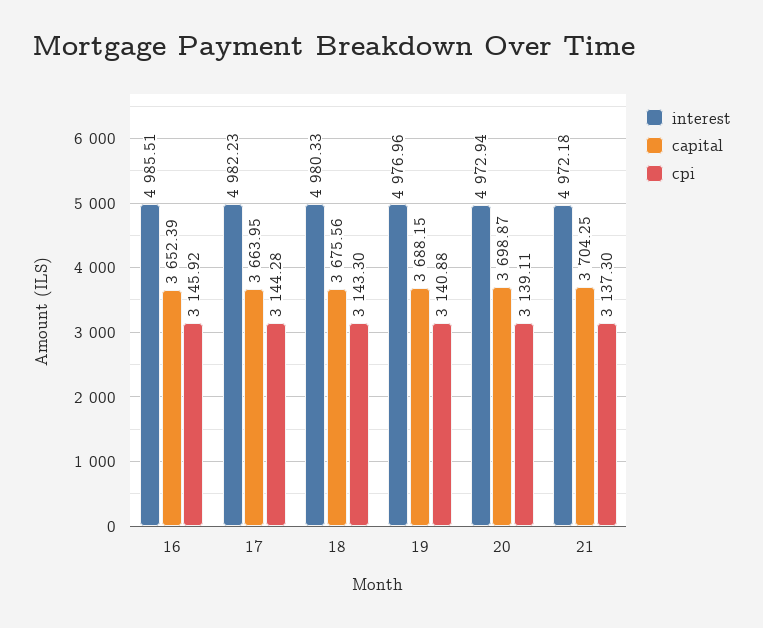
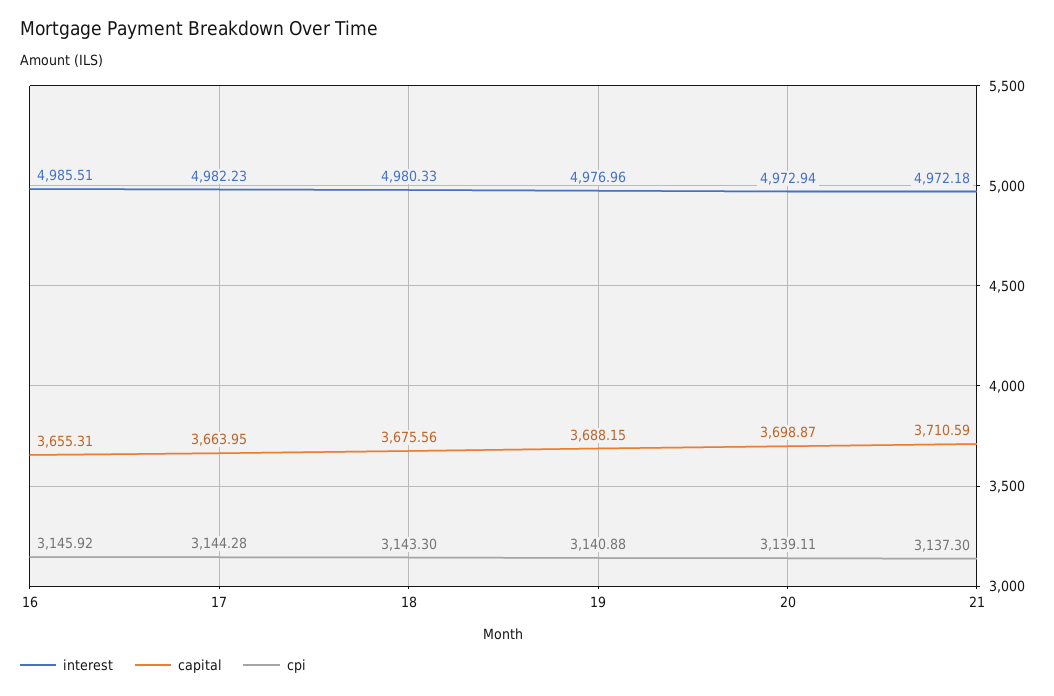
  {
    "interest": {
      "16": 4985.51,
      "17": 4982.23,
      "18": 4980.33,
      "19": 4976.96,
      "20": 4972.94,
      "21": 4972.18
    },
    "capital": {
-     "16": 3652.39,
+     "16": 3655.31,
      "17": 3663.95,
      "18": 3675.56,
      "19": 3688.15,
      "20": 3698.87,
-     "21": 3704.25
+     "21": 3710.59
    },
    "cpi": {
      "16": 3145.92,
      "17": 3144.28,
      "18": 3143.3,
      "19": 3140.88,
      "20": 3139.11,
      "21": 3137.3
    }
  }

